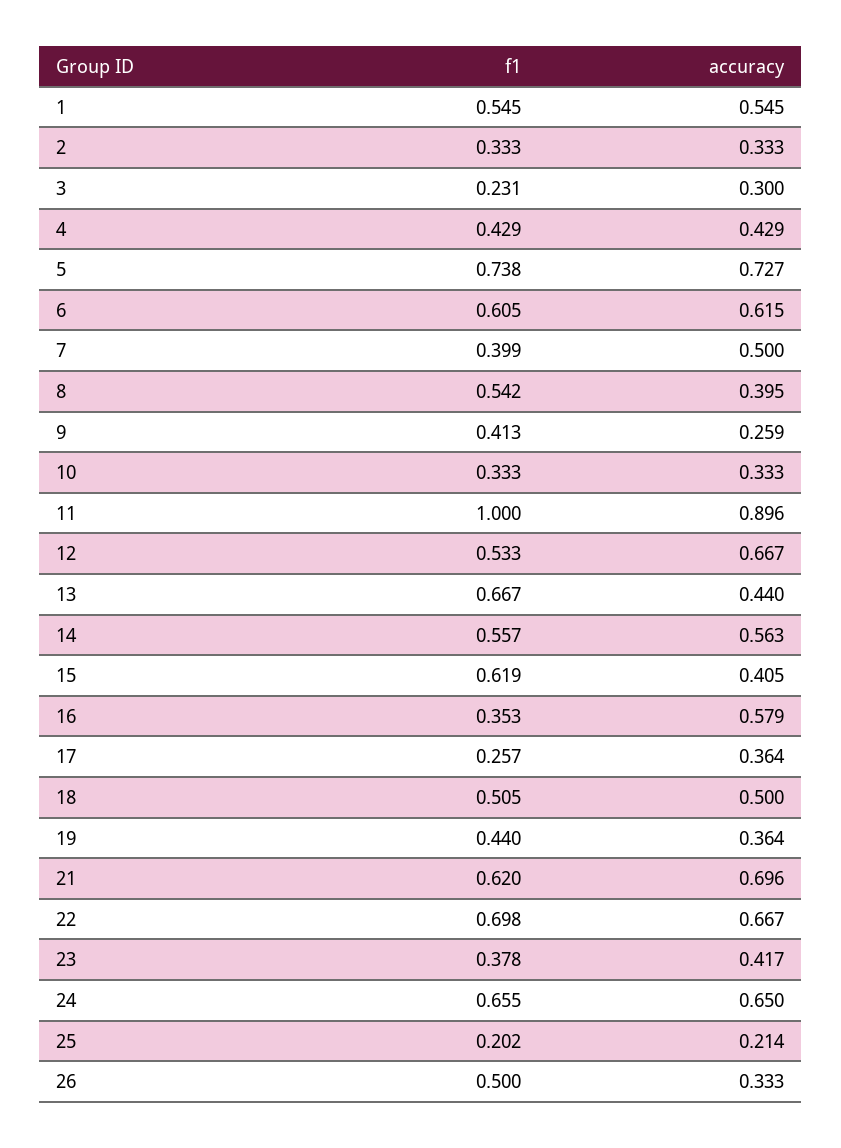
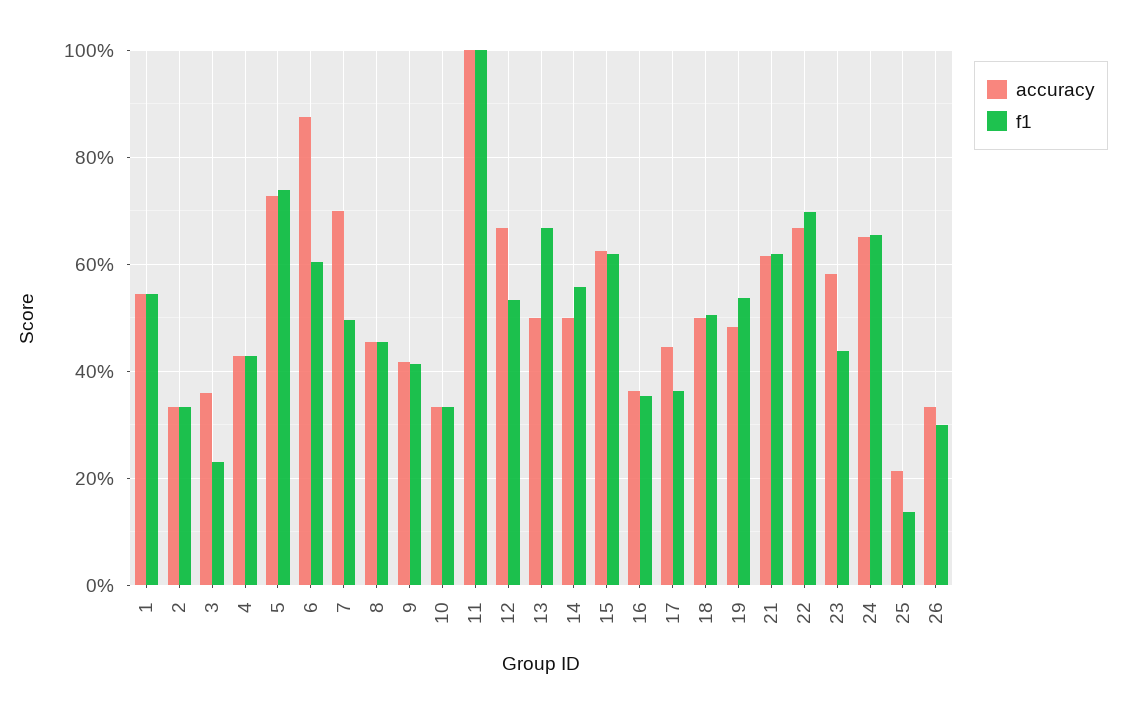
  {
    "f1": {
      "1": 0.545,
      "2": 0.333,
      "3": 0.231,
      "4": 0.429,
      "5": 0.738,
      "6": 0.605,
-     "7": 0.399,
+     "7": 0.5,
-     "8": 0.542,
+     "8": 0.46,
      "9": 0.413,
      "10": 0.333,
      "11": 1,
      "12": 0.533,
      "13": 0.667,
      "14": 0.557,
      "15": 0.619,
      "16": 0.353,
-     "17": 0.257,
+     "17": 0.36,
      "18": 0.505,
-     "19": 0.44,
+     "19": 0.54,
      "21": 0.62,
      "22": 0.698,
-     "23": 0.378,
+     "23": 0.44,
      "24": 0.655,
-     "25": 0.202,
+     "25": 0.14,
-     "26": 0.5
+     "26": 0.3
    },
    "accuracy": {
      "1": 0.545,
      "2": 0.333,
-     "3": 0.3,
+     "3": 0.36,
      "4": 0.429,
      "5": 0.727,
-     "6": 0.615,
+     "6": 0.88,
-     "7": 0.5,
+     "7": 0.7,
-     "8": 0.395,
+     "8": 0.46,
-     "9": 0.259,
+     "9": 0.42,
      "10": 0.333,
-     "11": 0.896,
+     "11": 1,
      "12": 0.667,
-     "13": 0.44,
+     "13": 0.5,
-     "14": 0.563,
+     "14": 0.5,
-     "15": 0.405,
+     "15": 0.62,
-     "16": 0.579,
+     "16": 0.36,
-     "17": 0.364,
+     "17": 0.44,
      "18": 0.5,
-     "19": 0.364,
+     "19": 0.48,
-     "21": 0.696,
+     "21": 0.62,
      "22": 0.667,
-     "23": 0.417,
+     "23": 0.58,
      "24": 0.65,
      "25": 0.214,
      "26": 0.333
    }
  }

